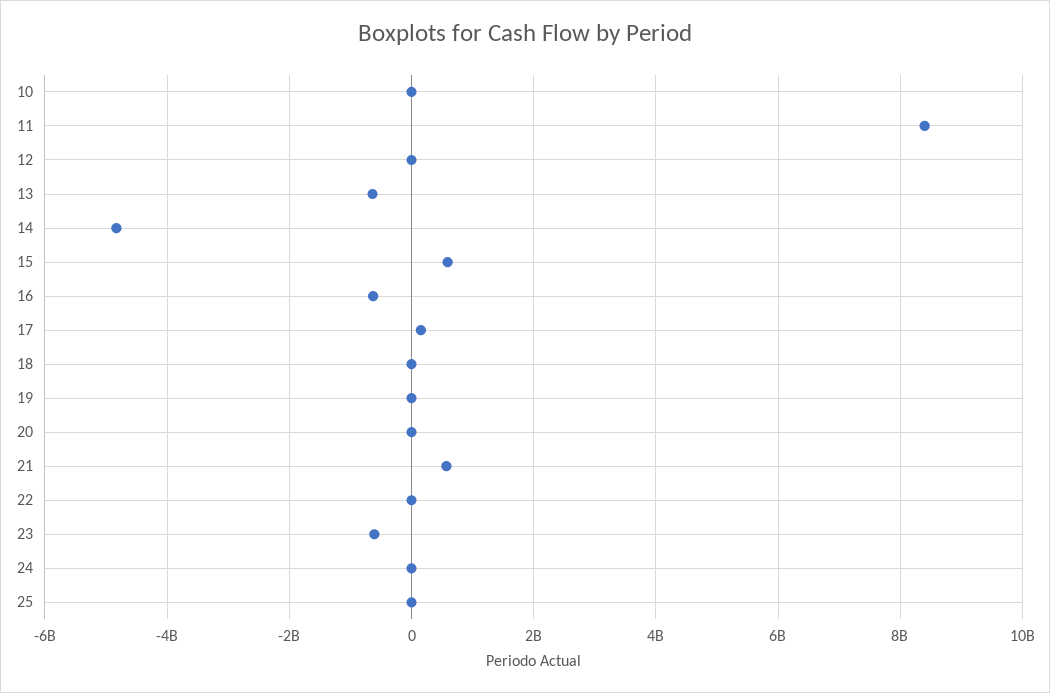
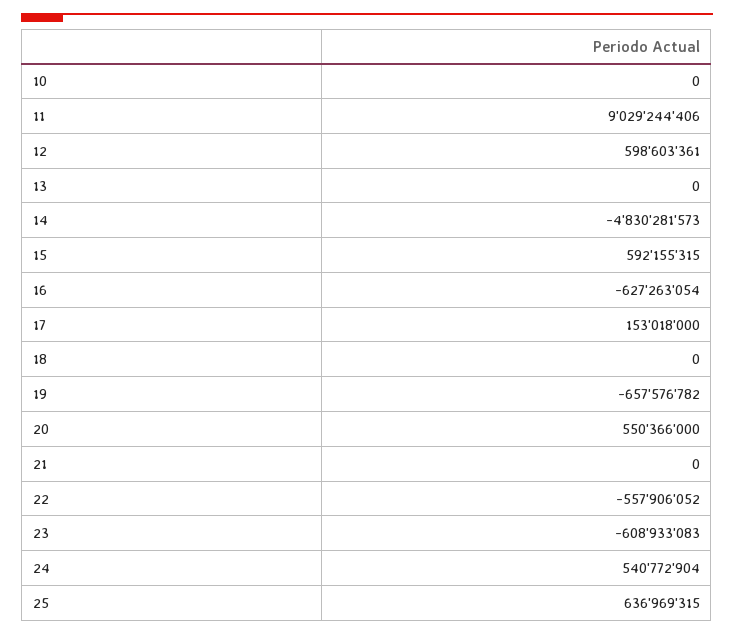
  {
    "10": 0,
-   "11": 8400000000,
+   "11": 9029244406,
-   "12": 0,
+   "12": 598603361,
-   "13": -600000000,
+   "13": 0,
    "14": -4830281573,
    "15": 592155315,
    "16": -627263054,
    "17": 153018000,
    "18": 0,
-   "19": 0,
+   "19": -657576782,
-   "20": 0,
+   "20": 550366000,
-   "21": 600000000,
+   "21": 0,
-   "22": 0,
+   "22": -557906052,
    "23": -608933083,
-   "24": 0,
+   "24": 540772904,
-   "25": 0
+   "25": 636969315
  }

